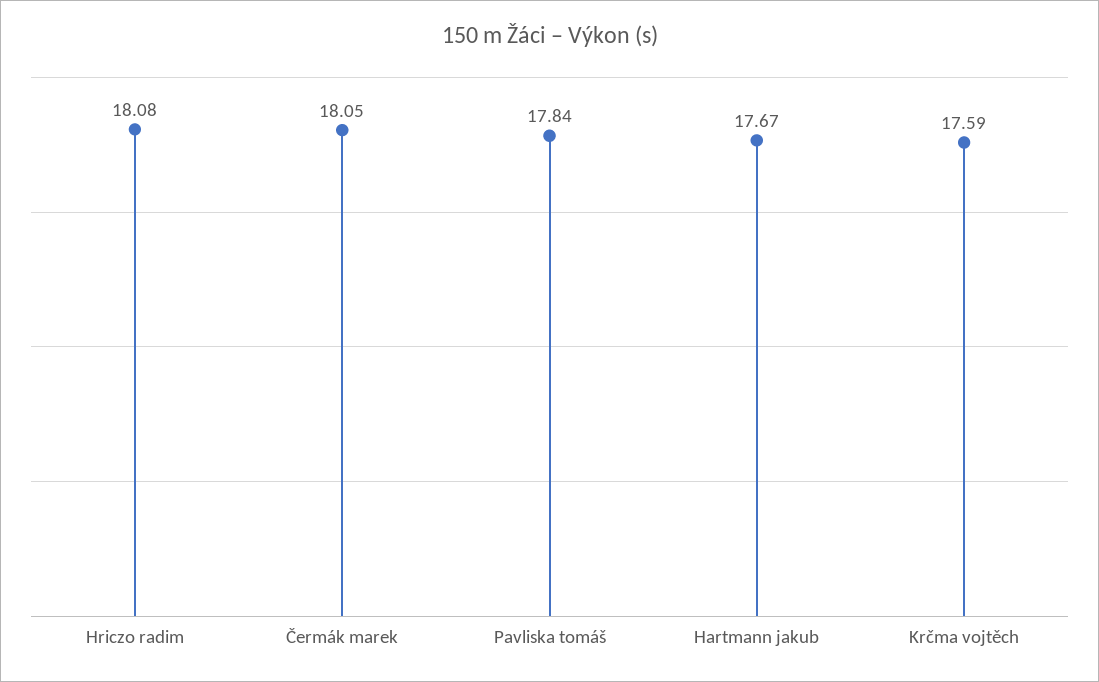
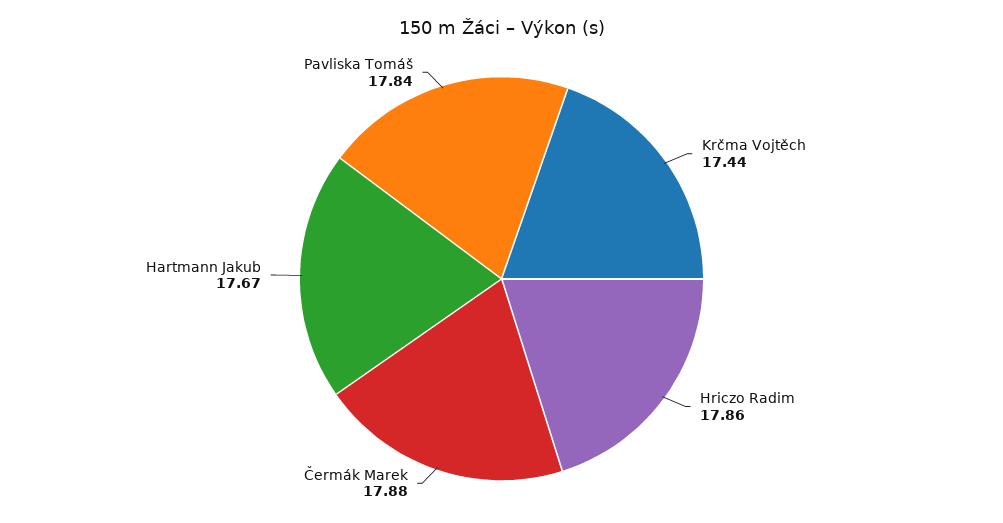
  {
-   "Hriczo radim": 18.08,
+   "Hriczo radim": 17.86,
-   "Čermák marek": 18.05,
+   "Čermák marek": 17.88,
    "Pavliska tomáš": 17.84,
    "Hartmann jakub": 17.67,
-   "Krčma vojtěch": 17.59
+   "Krčma vojtěch": 17.44
  }

